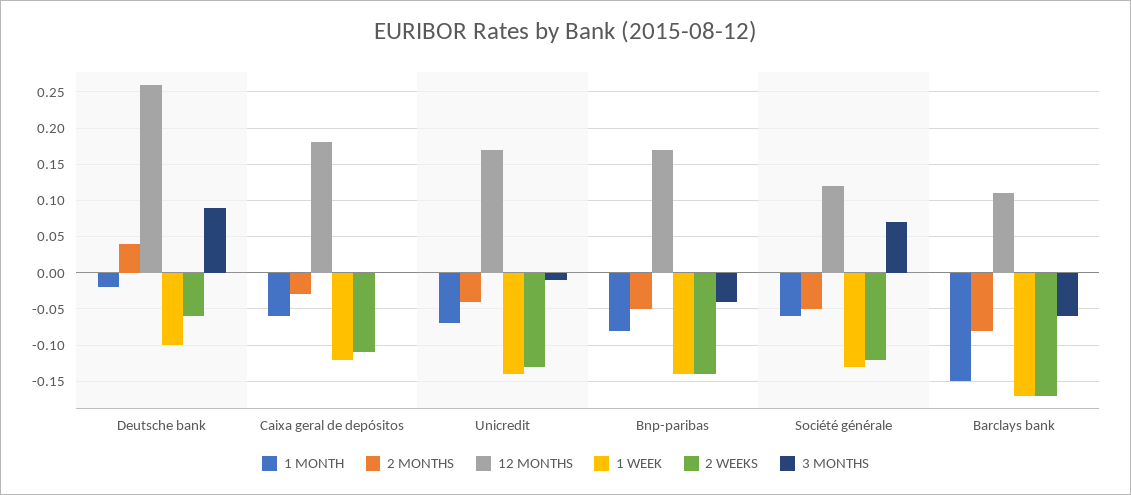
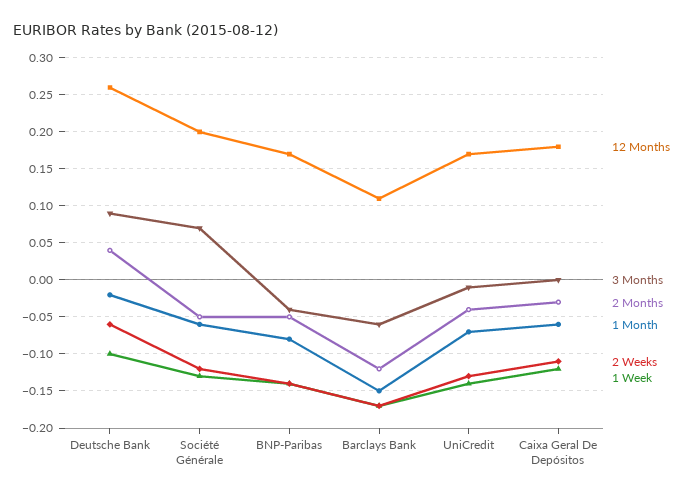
  {
    "1 MONTH": {
      "Deutsche bank": -0.02,
      "Caixa geral de depósitos": -0.06,
      "Unicredit": -0.07,
      "Bnp-paribas": -0.08,
      "Société générale": -0.06,
      "Barclays bank": -0.15
    },
    "2 MONTHS": {
      "Deutsche bank": 0.04,
      "Caixa geral de depósitos": -0.03,
      "Unicredit": -0.04,
      "Bnp-paribas": -0.05,
      "Société générale": -0.05,
-     "Barclays bank": -0.08
+     "Barclays bank": -0.12
    },
    "12 MONTHS": {
      "Deutsche bank": 0.26,
      "Caixa geral de depósitos": 0.18,
      "Unicredit": 0.17,
      "Bnp-paribas": 0.17,
-     "Société générale": 0.12,
+     "Société générale": 0.2,
      "Barclays bank": 0.11
    },
    "1 WEEK": {
      "Deutsche bank": -0.1,
      "Caixa geral de depósitos": -0.12,
      "Unicredit": -0.14,
      "Bnp-paribas": -0.14,
      "Société générale": -0.13,
      "Barclays bank": -0.17
    },
    "2 WEEKS": {
      "Deutsche bank": -0.06,
      "Caixa geral de depósitos": -0.11,
      "Unicredit": -0.13,
      "Bnp-paribas": -0.14,
      "Société générale": -0.12,
      "Barclays bank": -0.17
    },
    "3 MONTHS": {
      "Deutsche bank": 0.09,
      "Caixa geral de depósitos": 0,
      "Unicredit": -0.01,
      "Bnp-paribas": -0.04,
      "Société générale": 0.07,
      "Barclays bank": -0.06
    }
  }

